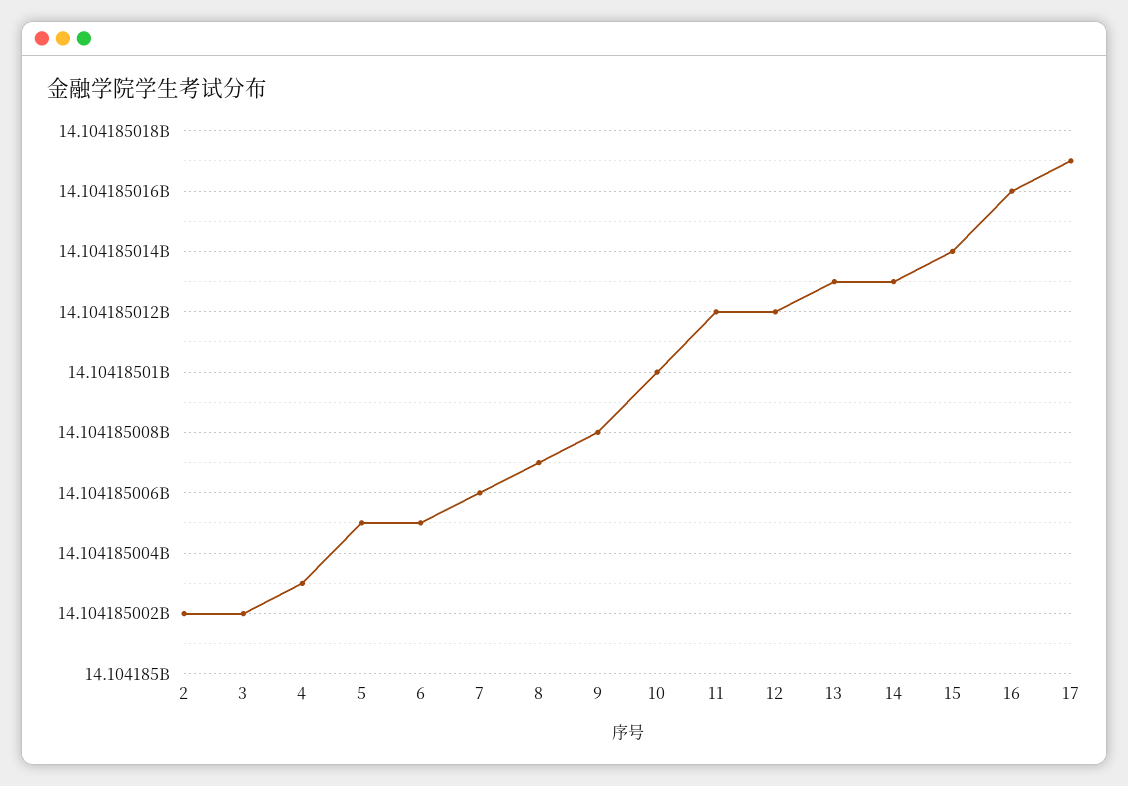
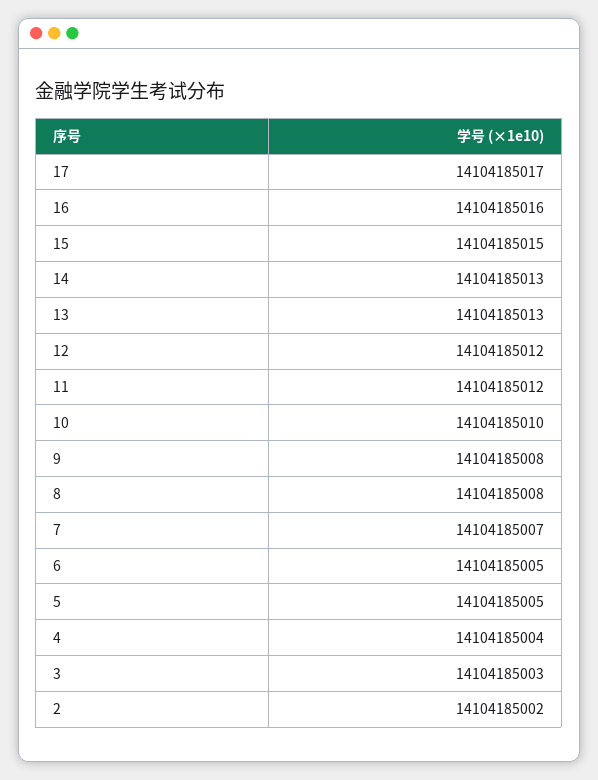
  {
    "2": 14104185002,
-   "3": 14104185002,
+   "3": 14104185003,
-   "4": 14104185003,
+   "4": 14104185004,
    "5": 14104185005,
    "6": 14104185005,
-   "7": 14104185006,
+   "7": 14104185007,
-   "8": 14104185007,
+   "8": 14104185008,
    "9": 14104185008,
    "10": 14104185010,
    "11": 14104185012,
    "12": 14104185012,
    "13": 14104185013,
    "14": 14104185013,
-   "15": 14104185014,
+   "15": 14104185015,
    "16": 14104185016,
    "17": 14104185017
  }

